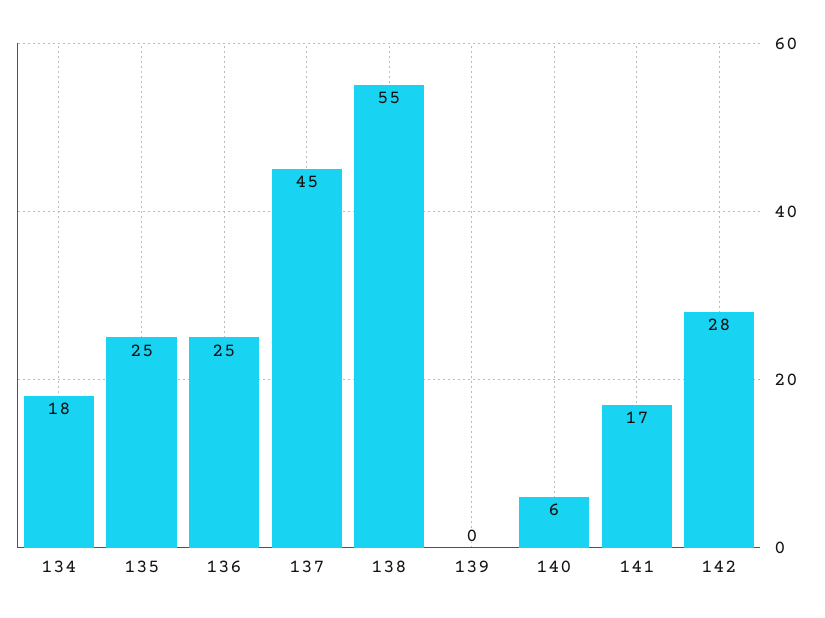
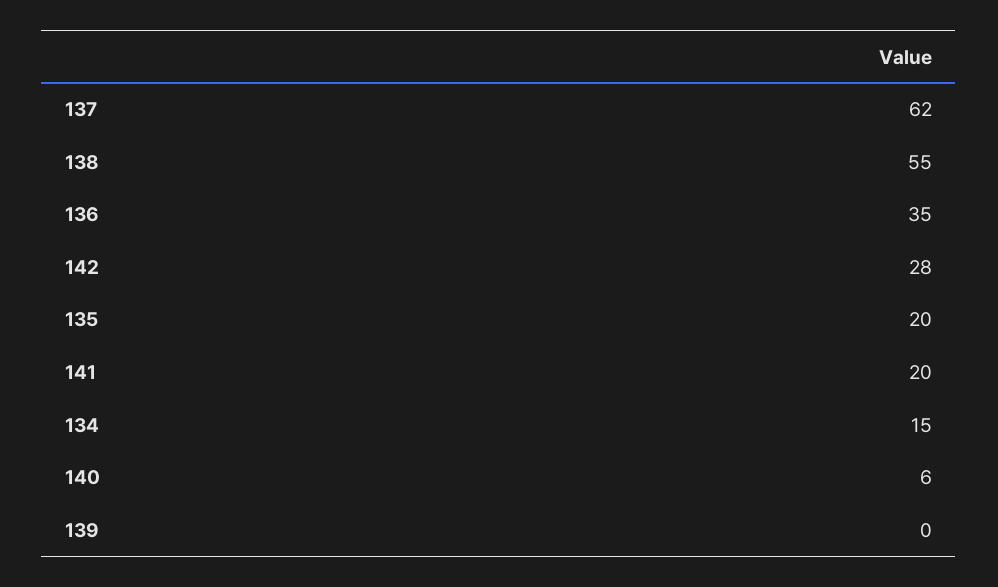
  {
-   "134": 18,
+   "134": 15,
-   "135": 25,
+   "135": 20,
-   "136": 25,
+   "136": 35,
-   "137": 45,
+   "137": 62,
    "138": 55,
    "139": 0,
    "140": 6,
-   "141": 17,
+   "141": 20,
    "142": 28
  }

